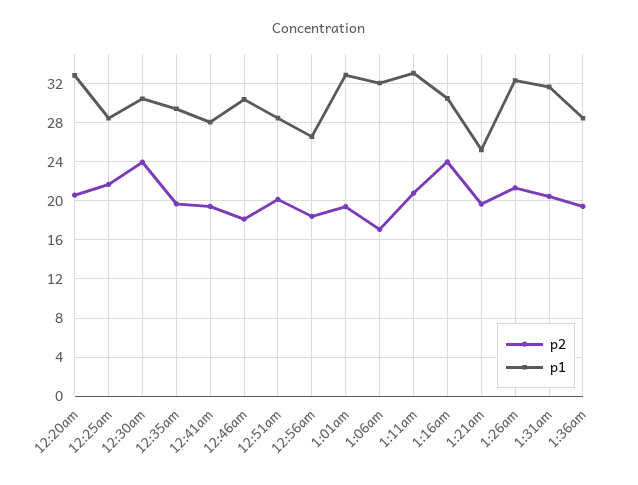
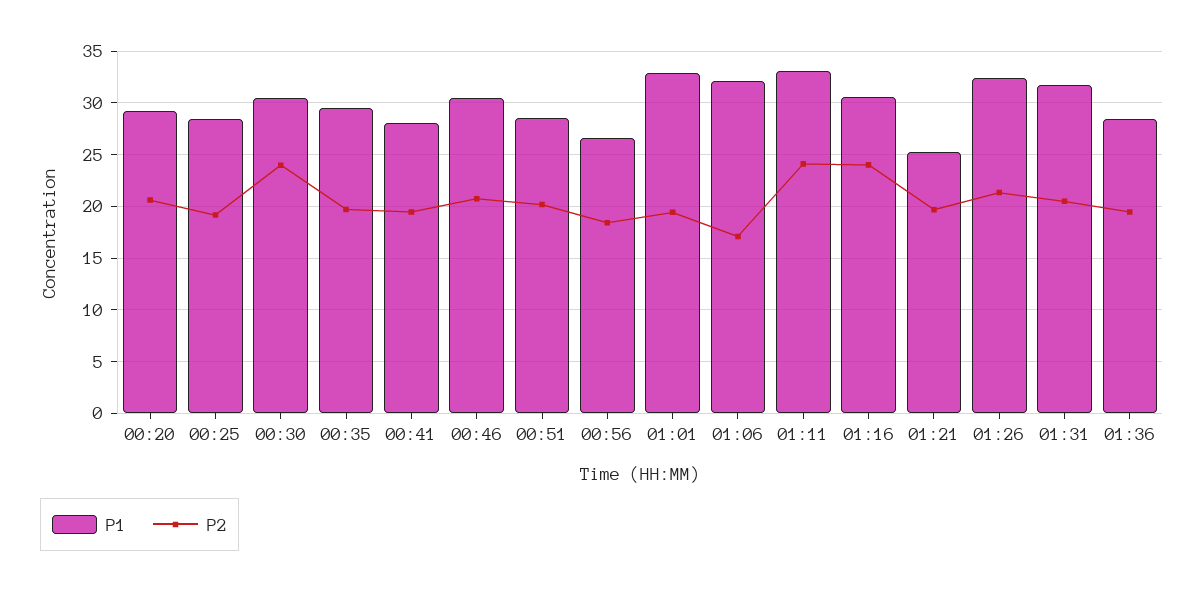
  {
    "p2": {
      "12:20am": 21,
-     "12:25am": 22,
+     "12:25am": 19,
      "12:30am": 24,
      "12:35am": 20,
      "12:41am": 19,
-     "12:46am": 18,
+     "12:46am": 21,
      "12:51am": 20,
      "12:56am": 18,
      "1:01am": 19,
      "1:06am": 17,
-     "1:11am": 21,
+     "1:11am": 24,
      "1:16am": 24,
      "1:21am": 20,
      "1:26am": 21,
      "1:31am": 20,
      "1:36am": 19
    },
    "p1": {
-     "12:20am": 33,
+     "12:20am": 29,
      "12:25am": 28,
      "12:30am": 30,
      "12:35am": 29,
      "12:41am": 28,
      "12:46am": 30,
      "12:51am": 29,
      "12:56am": 27,
      "1:01am": 33,
      "1:06am": 32,
      "1:11am": 33,
      "1:16am": 31,
      "1:21am": 25,
      "1:26am": 32,
      "1:31am": 32,
      "1:36am": 28
    }
  }

